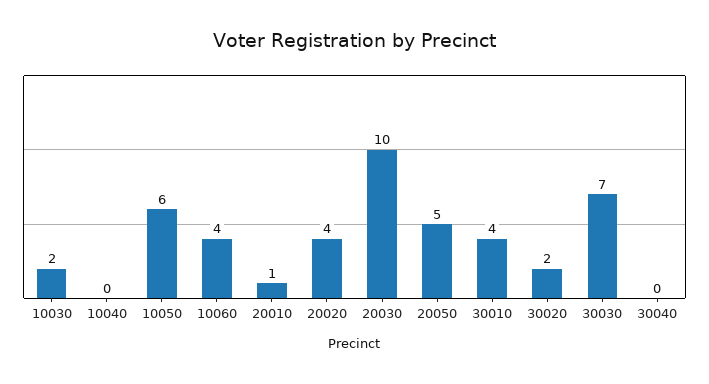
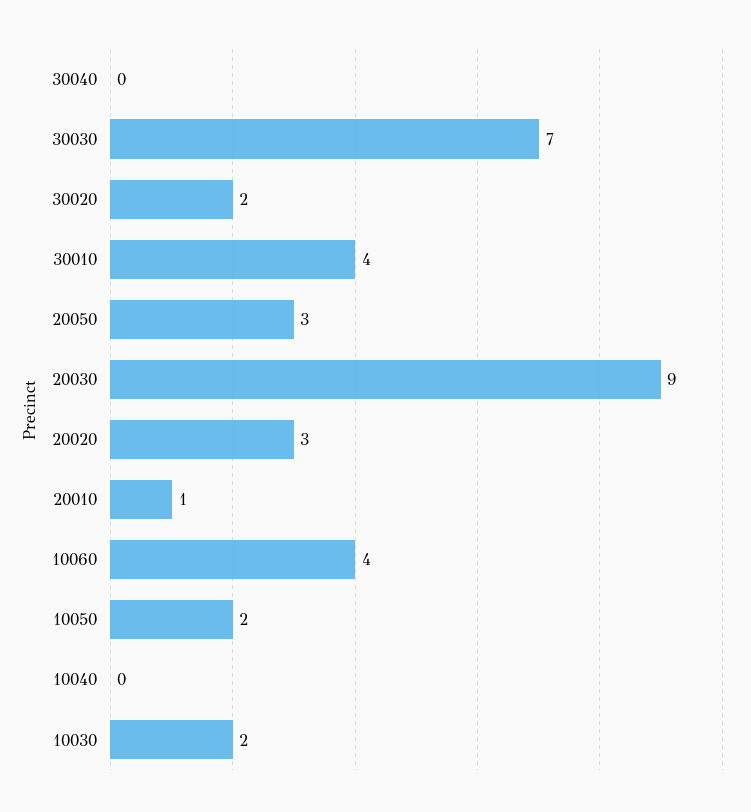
  {
    "10030": 2,
    "10040": 0,
-   "10050": 6,
+   "10050": 2,
    "10060": 4,
    "20010": 1,
-   "20020": 4,
+   "20020": 3,
-   "20030": 10,
+   "20030": 9,
-   "20050": 5,
+   "20050": 3,
    "30010": 4,
    "30020": 2,
    "30030": 7,
    "30040": 0
  }

